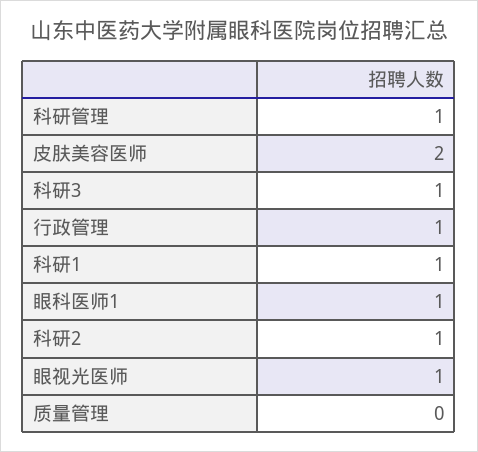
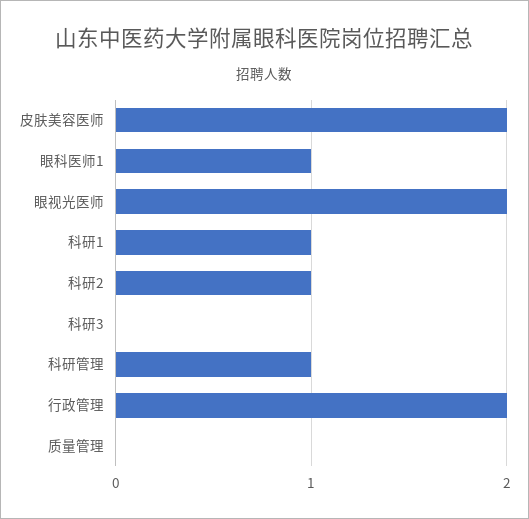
  {
    "科研管理": 1,
    "皮肤美容医师": 2,
-   "科研3": 1,
+   "科研3": 0,
-   "行政管理": 1,
+   "行政管理": 2,
    "科研1": 1,
    "眼科医师1": 1,
    "科研2": 1,
-   "眼视光医师": 1,
+   "眼视光医师": 2,
    "质量管理": 0
  }

